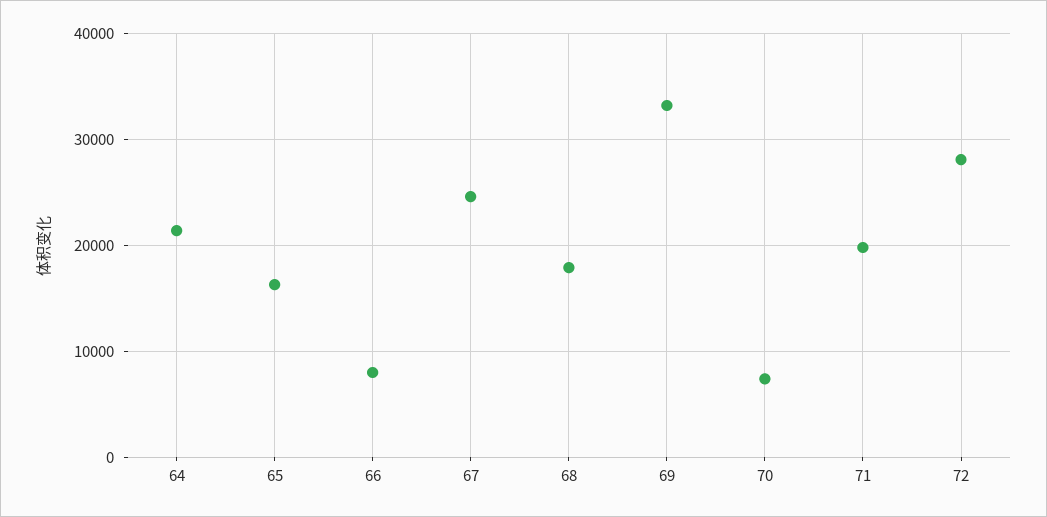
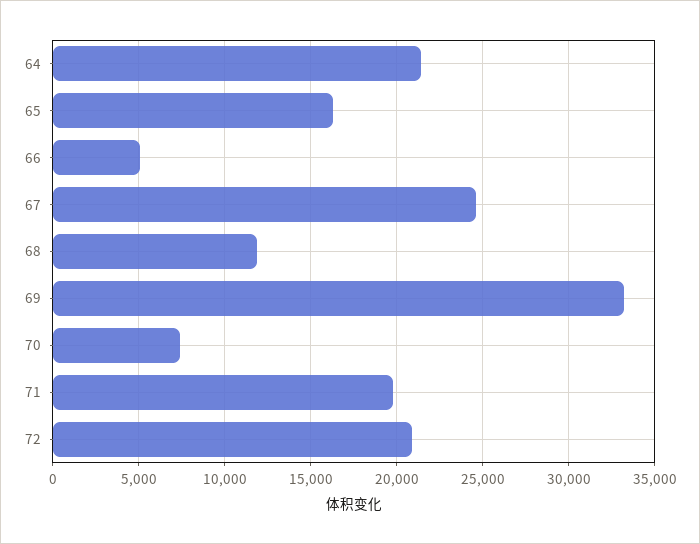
  {
    "64": 21500,
    "65": 16500,
-   "66": 8000,
+   "66": 5000,
    "67": 24500,
-   "68": 18000,
+   "68": 12000,
    "69": 33000,
    "70": 7500,
    "71": 20000,
-   "72": 28000
+   "72": 21000
  }

